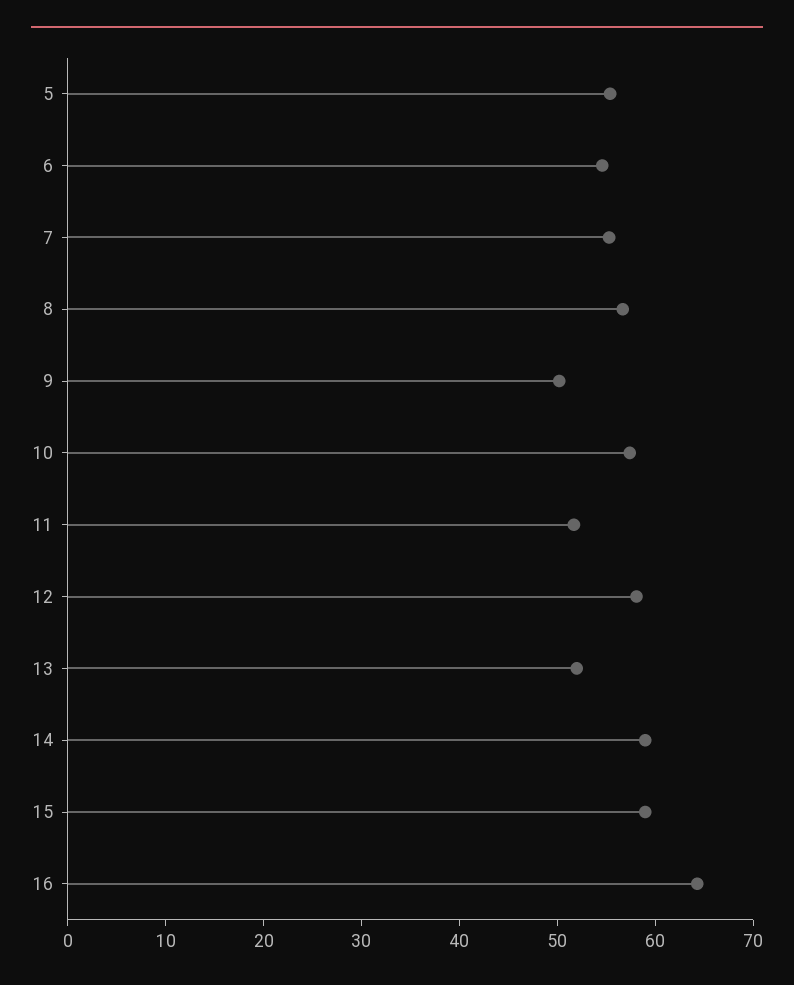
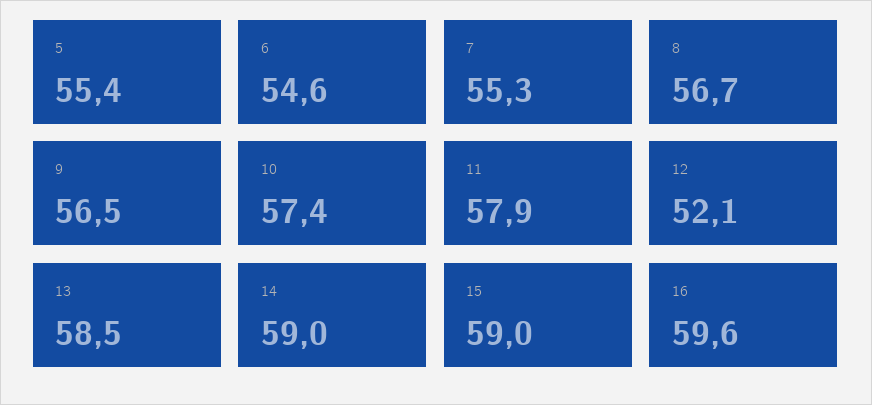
  {
    "5": 55.4,
    "6": 54.6,
    "7": 55.3,
    "8": 56.7,
-   "9": 50,
+   "9": 56.5,
    "10": 57.4,
-   "11": 52,
+   "11": 57.9,
-   "12": 58,
+   "12": 52.1,
-   "13": 52,
+   "13": 58.5,
    "14": 59,
    "15": 59,
-   "16": 64
+   "16": 59.6
  }

